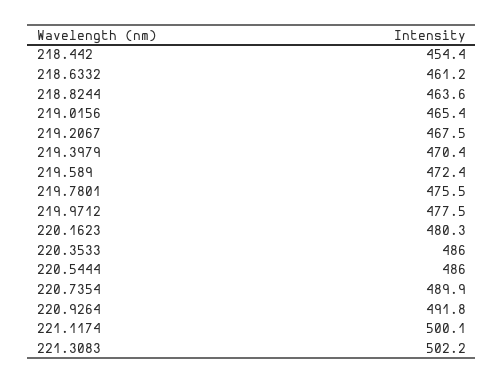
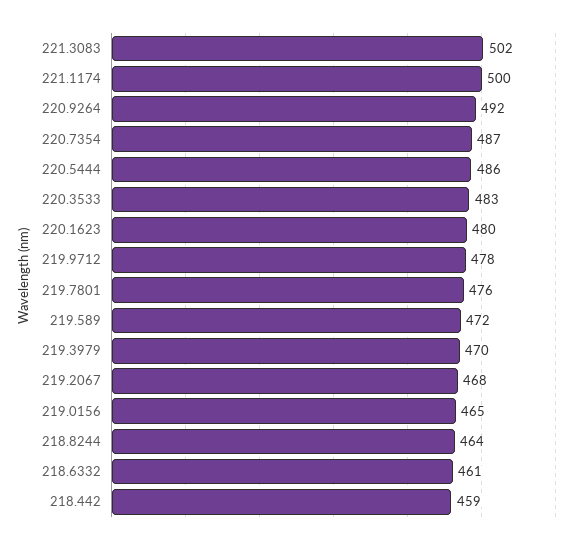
  {
-   "218.442": 454.4,
+   "218.442": 459,
    "218.6332": 461.2,
    "218.8244": 463.6,
    "219.0156": 465.4,
    "219.2067": 467.5,
    "219.3979": 470.4,
    "219.589": 472.4,
    "219.7801": 475.5,
    "219.9712": 477.5,
    "220.1623": 480.3,
-   "220.3533": 486,
+   "220.3533": 483,
    "220.5444": 486,
-   "220.7354": 489.9,
+   "220.7354": 487,
    "220.9264": 491.8,
    "221.1174": 500.1,
    "221.3083": 502.2
  }

